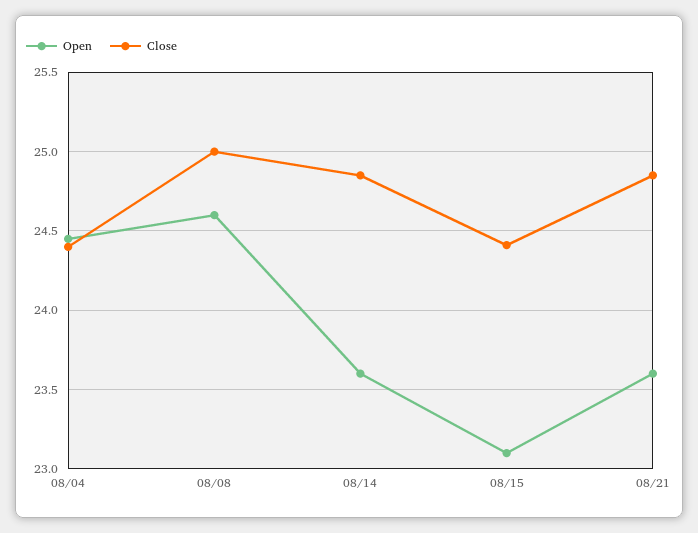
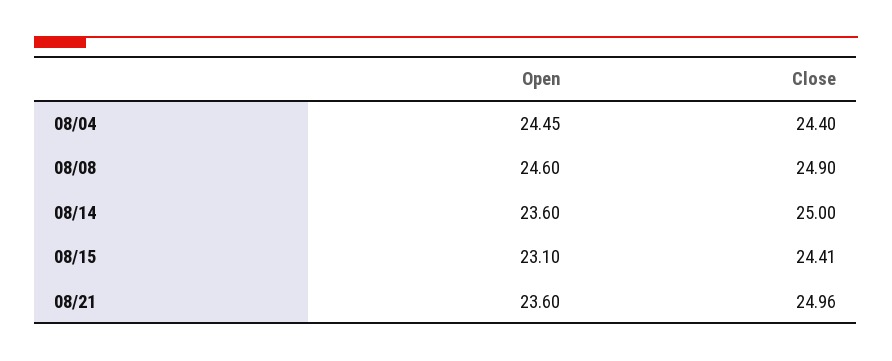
  {
    "Open": {
      "08/04": 24.45,
      "08/08": 24.6,
      "08/14": 23.6,
      "08/15": 23.1,
      "08/21": 23.6
    },
    "Close": {
      "08/04": 24.4,
-     "08/08": 25,
+     "08/08": 24.9,
-     "08/14": 24.85,
+     "08/14": 25,
      "08/15": 24.41,
-     "08/21": 24.85
+     "08/21": 24.96
    }
  }

